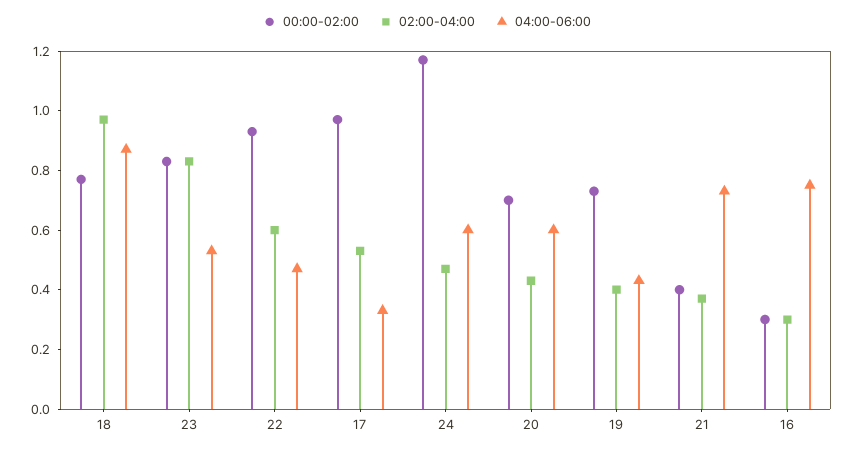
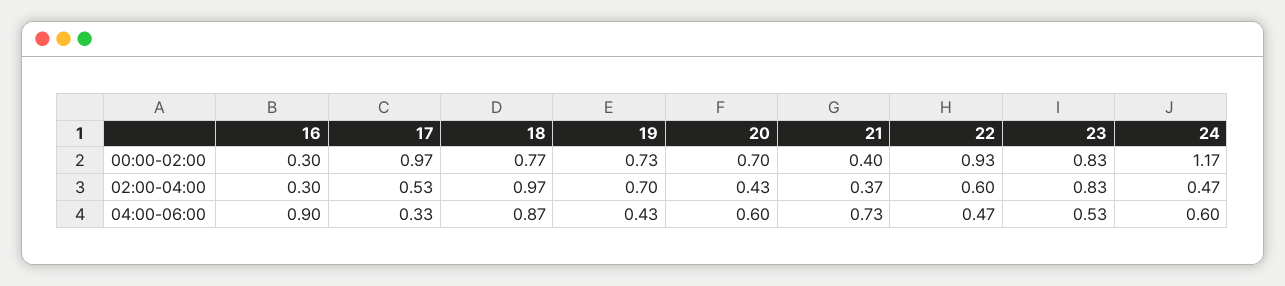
  {
    "00:00-02:00": {
      "18": 0.77,
      "23": 0.83,
      "22": 0.93,
      "17": 0.97,
      "24": 1.17,
      "20": 0.7,
      "19": 0.73,
      "21": 0.4,
      "16": 0.3
    },
    "02:00-04:00": {
      "18": 0.97,
      "23": 0.83,
      "22": 0.6,
      "17": 0.53,
      "24": 0.47,
      "20": 0.43,
-     "19": 0.4,
+     "19": 0.7,
      "21": 0.37,
      "16": 0.3
    },
    "04:00-06:00": {
      "18": 0.87,
      "23": 0.53,
      "22": 0.47,
      "17": 0.33,
      "24": 0.6,
      "20": 0.6,
      "19": 0.43,
      "21": 0.73,
-     "16": 0.75
+     "16": 0.9
    }
  }

